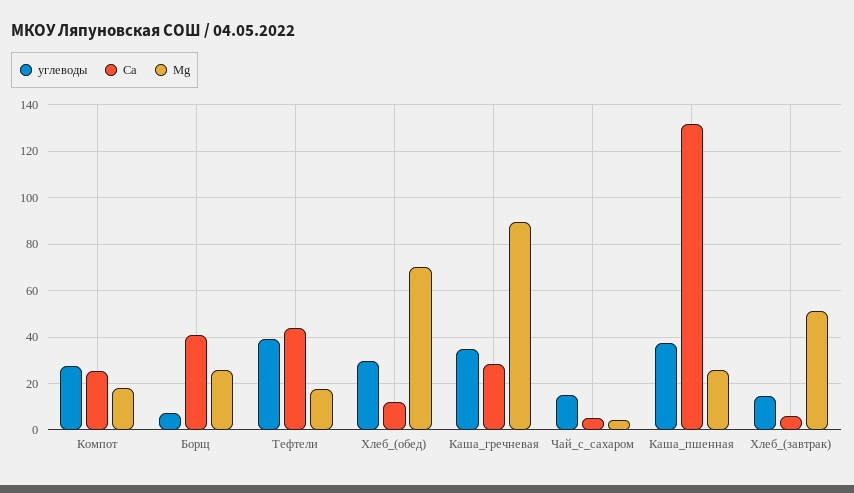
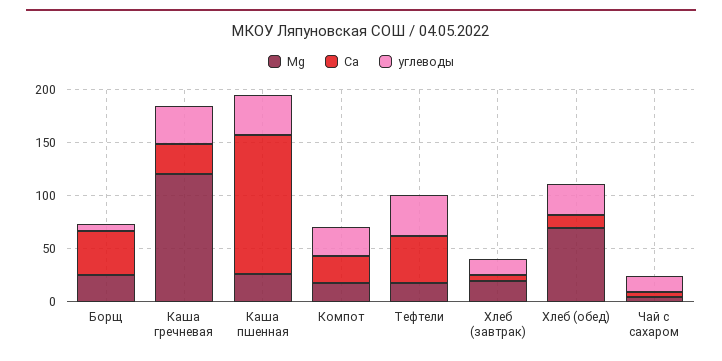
  {
    "углеводы": {
      "Компот": 25,
      "Борщ": 5,
      "Тефтели": 40,
      "Хлеб_(обед)": 30,
      "Каша_гречневая": 35,
      "Чай_с_сахаром": 15,
      "Каша_пшенная": 35,
      "Хлеб_(завтрак)": 15
    },
    "Са": {
      "Компот": 25,
      "Борщ": 40,
      "Тефтели": 45,
      "Хлеб_(обед)": 10,
      "Каша_гречневая": 30,
      "Чай_с_сахаром": 5,
      "Каша_пшенная": 130,
      "Хлеб_(завтрак)": 5
    },
    "Mg": {
      "Компот": 20,
      "Борщ": 25,
      "Тефтели": 20,
      "Хлеб_(обед)": 70,
-     "Каша_гречневая": 90,
+     "Каша_гречневая": 120,
      "Чай_с_сахаром": 5,
      "Каша_пшенная": 25,
-     "Хлеб_(завтрак)": 50
+     "Хлеб_(завтрак)": 20
    }
  }

